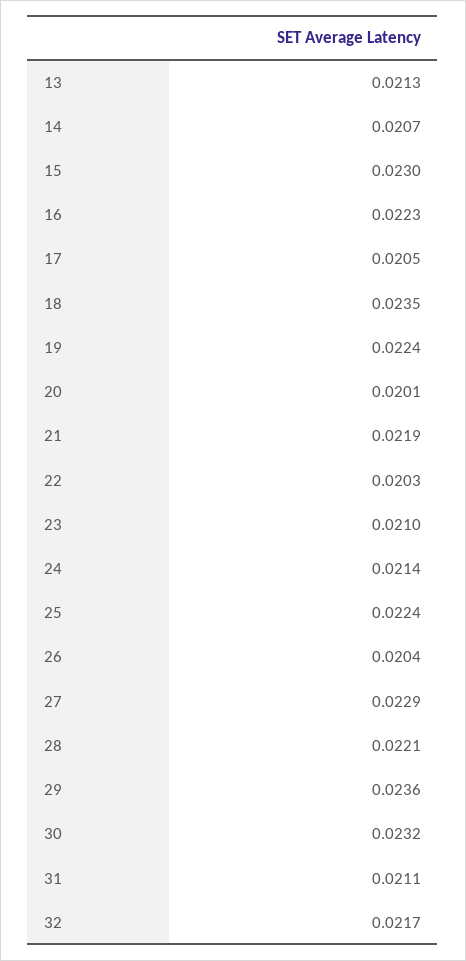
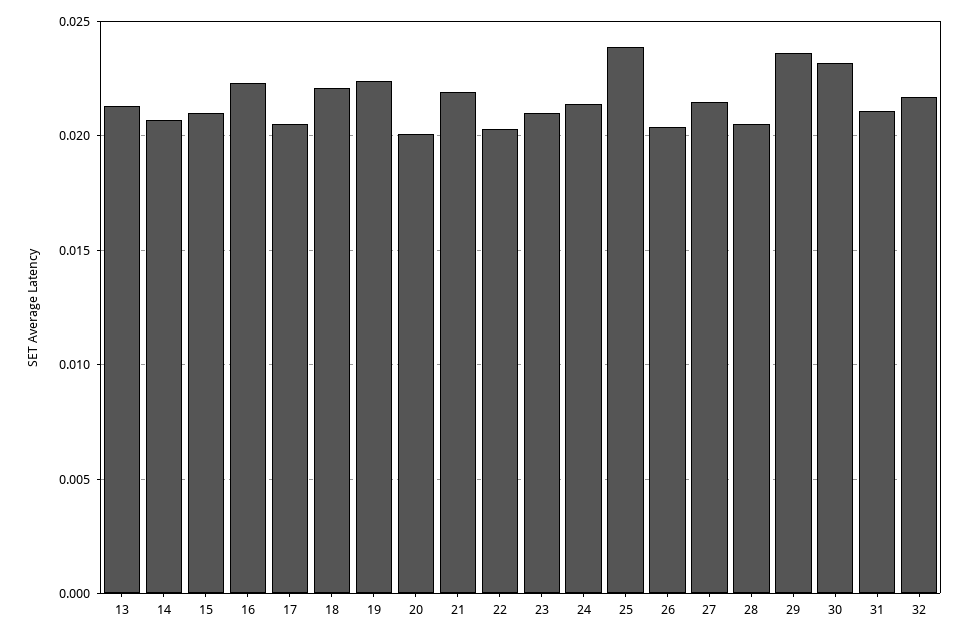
  {
    "13": 0.0213,
    "14": 0.0207,
-   "15": 0.023,
+   "15": 0.021,
    "16": 0.0223,
    "17": 0.0205,
-   "18": 0.0235,
+   "18": 0.022,
    "19": 0.0224,
    "20": 0.0201,
    "21": 0.0219,
    "22": 0.0203,
    "23": 0.021,
    "24": 0.0214,
-   "25": 0.0224,
+   "25": 0.024,
    "26": 0.0204,
-   "27": 0.0229,
+   "27": 0.0215,
-   "28": 0.0221,
+   "28": 0.0205,
    "29": 0.0236,
    "30": 0.0232,
    "31": 0.0211,
    "32": 0.0217
  }

